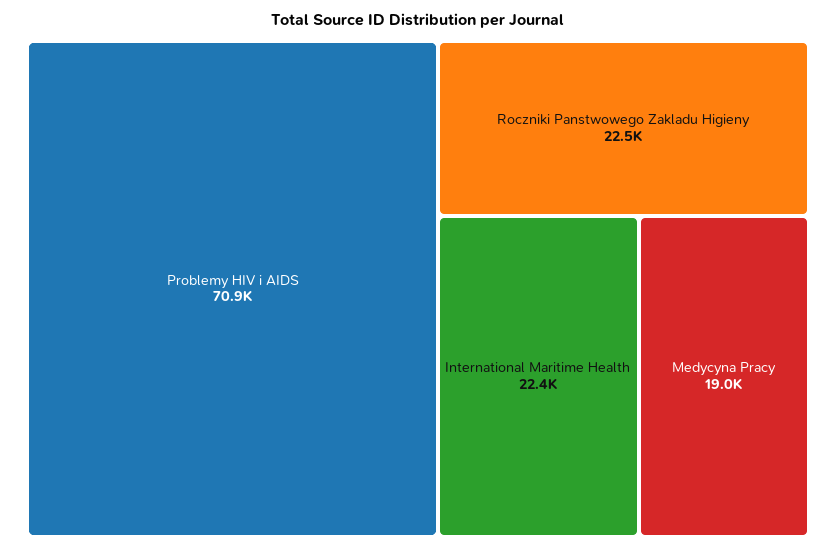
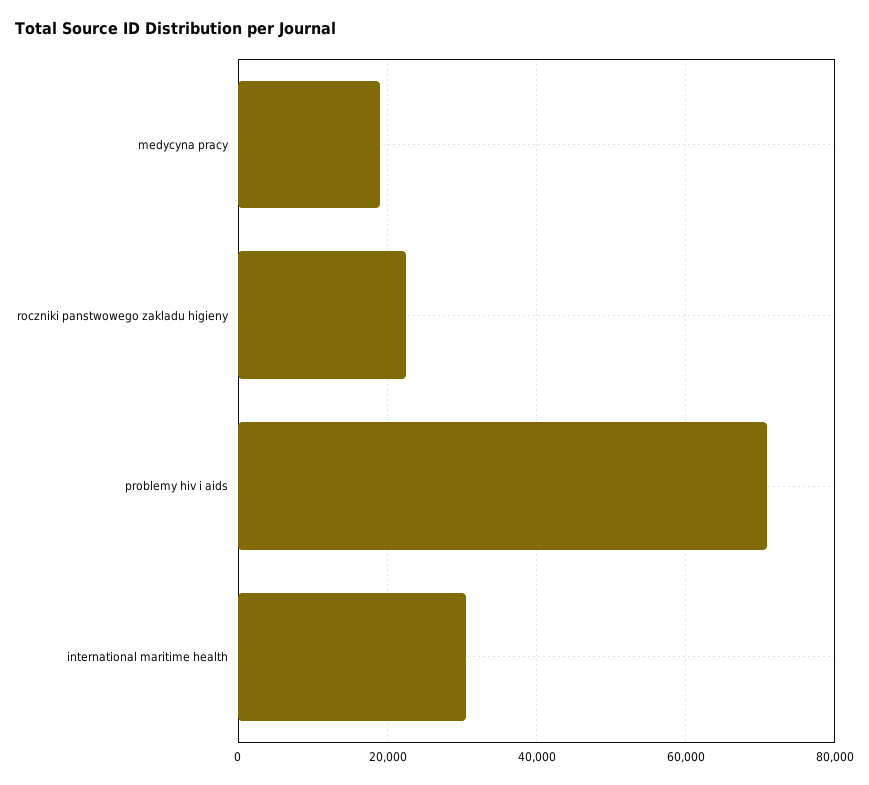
  {
    "Problemy HIV i AIDS": 70900,
    "Roczniki Panstwowego Zakladu Higieny": 22500,
-   "International Maritime Health": 22400,
+   "International Maritime Health": 30000,
    "Medycyna Pracy": 19000
  }

